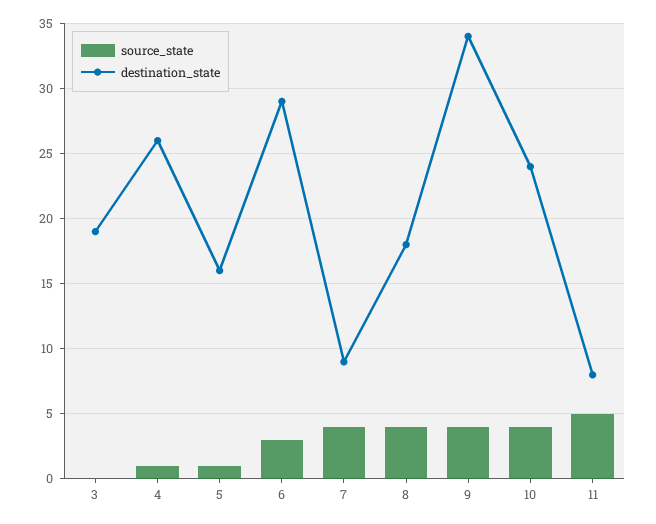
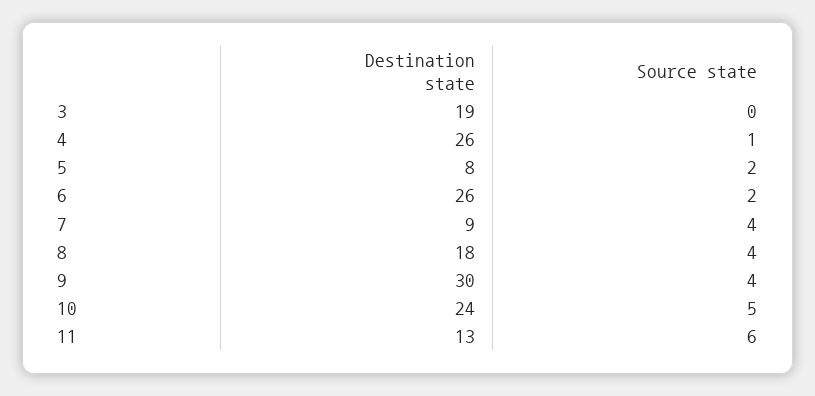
  {
    "source_state": {
      "3": 0,
      "4": 1,
-     "5": 1,
+     "5": 2,
-     "6": 3,
+     "6": 2,
      "7": 4,
      "8": 4,
      "9": 4,
-     "10": 4,
+     "10": 5,
-     "11": 5
+     "11": 6
    },
    "destination_state": {
      "3": 19,
      "4": 26,
-     "5": 16,
+     "5": 8,
-     "6": 29,
+     "6": 26,
      "7": 9,
      "8": 18,
-     "9": 34,
+     "9": 30,
      "10": 24,
-     "11": 8
+     "11": 13
    }
  }

